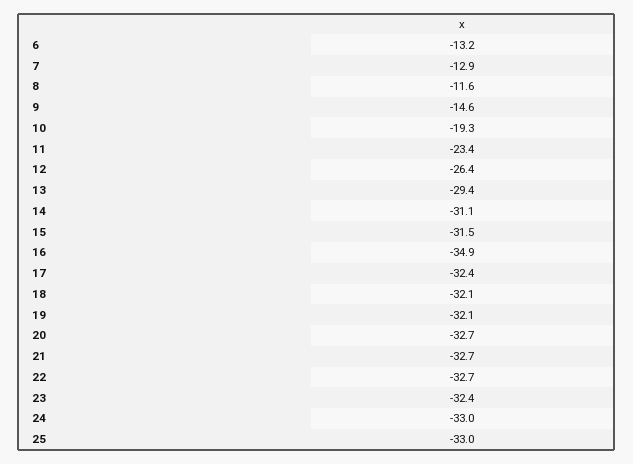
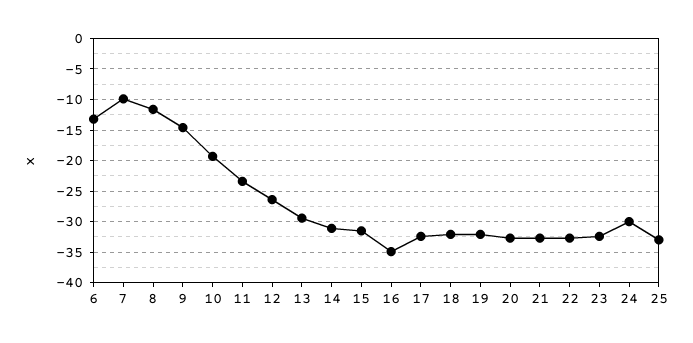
  {
    "6": -13.2,
-   "7": -12.9,
+   "7": -10,
    "8": -11.6,
    "9": -14.6,
    "10": -19.3,
    "11": -23.4,
    "12": -26.4,
    "13": -29.4,
    "14": -31.1,
    "15": -31.5,
    "16": -34.9,
    "17": -32.4,
    "18": -32.1,
    "19": -32.1,
    "20": -32.7,
    "21": -32.7,
    "22": -32.7,
    "23": -32.4,
-   "24": -33,
+   "24": -30,
    "25": -33
  }

